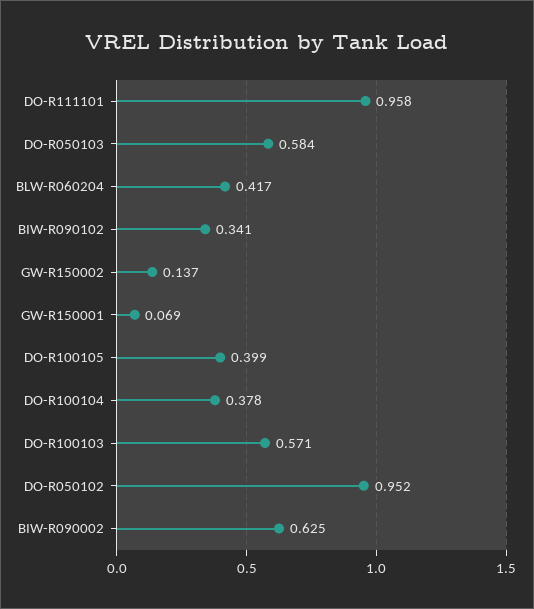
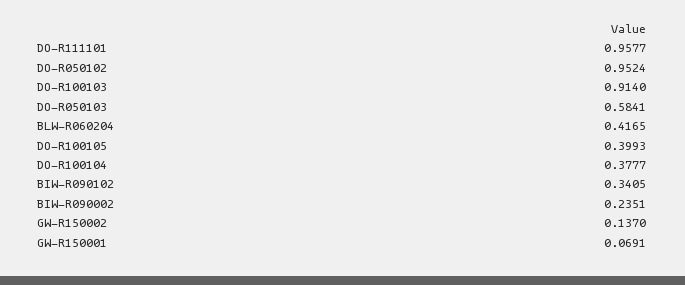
  {
    "DO-R111101": 0.9577,
    "DO-R050103": 0.5841,
    "BLW-R060204": 0.4165,
    "BIW-R090102": 0.3405,
    "GW-R150002": 0.137,
    "GW-R150001": 0.0691,
    "DO-R100105": 0.3993,
    "DO-R100104": 0.3777,
-   "DO-R100103": 0.571,
+   "DO-R100103": 0.914,
    "DO-R050102": 0.9524,
-   "BIW-R090002": 0.625
+   "BIW-R090002": 0.2351
  }

